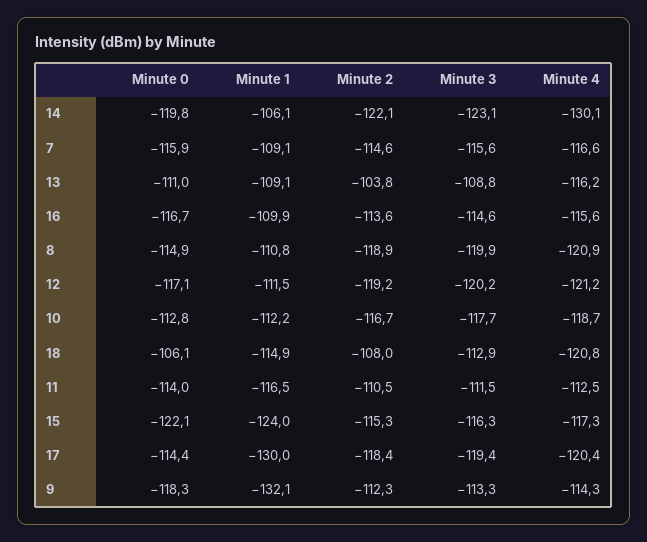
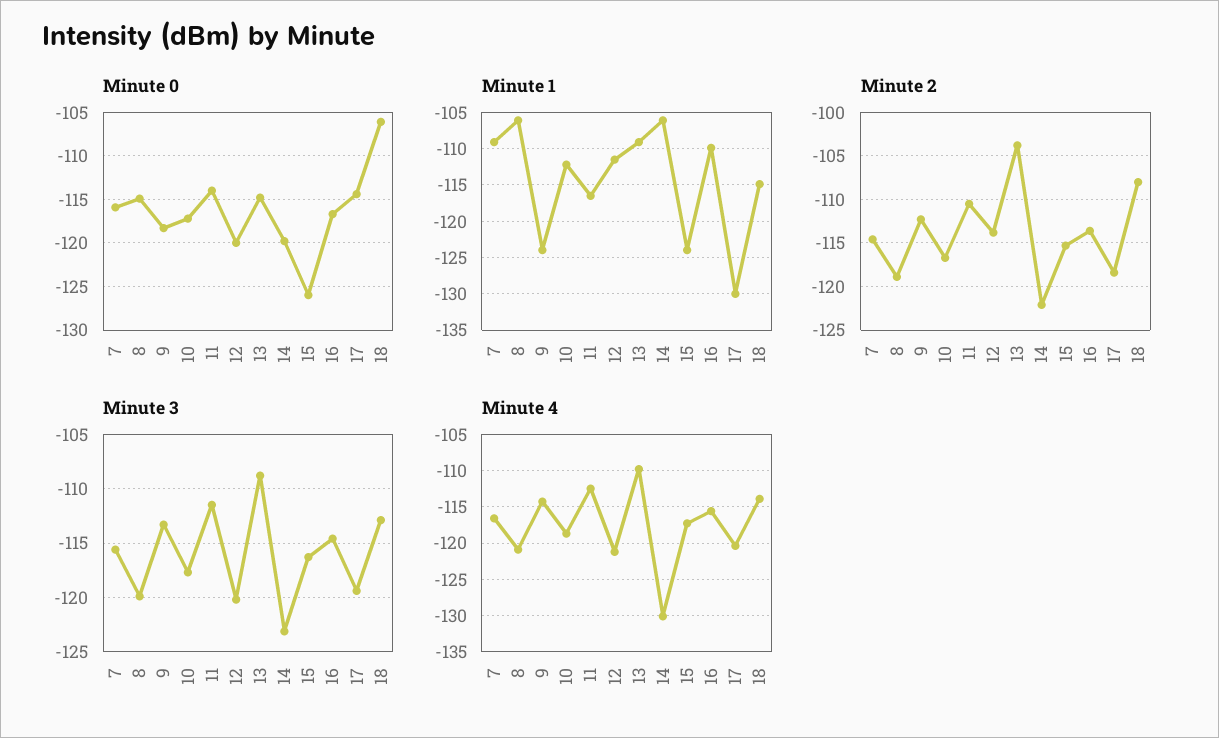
  {
    "Minute 0": {
      "14": -119.8,
      "7": -115.9,
-     "13": -111,
+     "13": -115,
      "16": -116.7,
      "8": -114.9,
-     "12": -117.1,
+     "12": -120,
-     "10": -112.8,
+     "10": -117,
      "18": -106.1,
      "11": -114,
-     "15": -122.1,
+     "15": -126,
      "17": -114.4,
      "9": -118.3
    },
    "Minute 1": {
      "14": -106.1,
      "7": -109.1,
      "13": -109.1,
      "16": -109.9,
-     "8": -110.8,
+     "8": -106,
      "12": -111.5,
      "10": -112.2,
      "18": -114.9,
      "11": -116.5,
      "15": -124,
      "17": -130,
-     "9": -132.1
+     "9": -124
    },
    "Minute 2": {
      "14": -122.1,
      "7": -114.6,
      "13": -103.8,
      "16": -113.6,
      "8": -118.9,
-     "12": -119.2,
+     "12": -114,
      "10": -116.7,
      "18": -108,
      "11": -110.5,
      "15": -115.3,
      "17": -118.4,
      "9": -112.3
    },
    "Minute 3": {
      "14": -123.1,
      "7": -115.6,
      "13": -108.8,
      "16": -114.6,
      "8": -119.9,
      "12": -120.2,
      "10": -117.7,
      "18": -112.9,
      "11": -111.5,
      "15": -116.3,
      "17": -119.4,
      "9": -113.3
    },
    "Minute 4": {
      "14": -130.1,
      "7": -116.6,
-     "13": -116.2,
+     "13": -110,
      "16": -115.6,
      "8": -120.9,
      "12": -121.2,
      "10": -118.7,
-     "18": -120.8,
+     "18": -114,
      "11": -112.5,
      "15": -117.3,
      "17": -120.4,
      "9": -114.3
    }
  }

